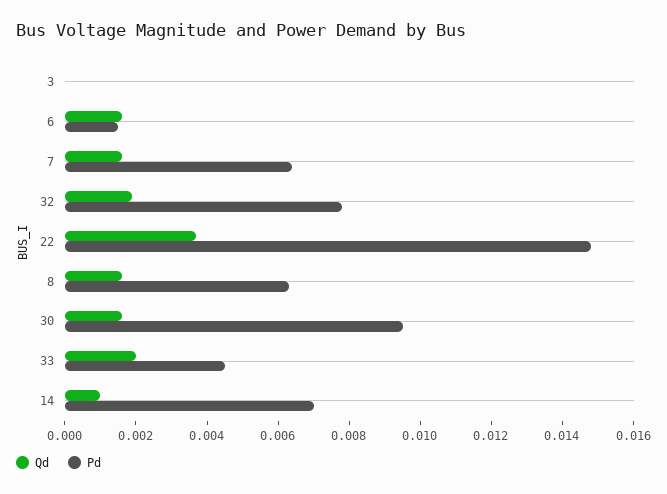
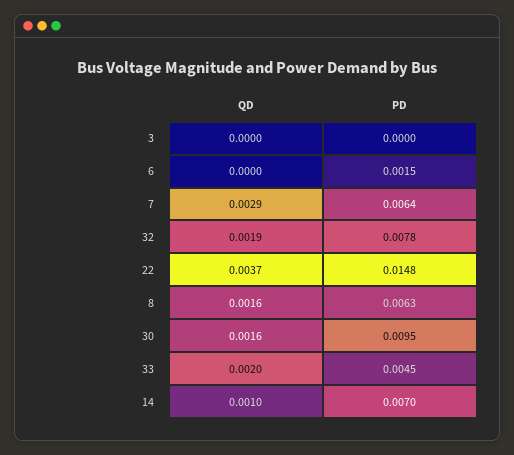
  {
    "Qd": {
      "3": 0,
-     "6": 0.0015,
+     "6": 0,
-     "7": 0.0015,
+     "7": 0.0029,
      "32": 0.0019,
      "22": 0.0037,
      "8": 0.0016,
      "30": 0.0016,
      "33": 0.002,
      "14": 0.001
    },
    "Pd": {
      "3": 0,
      "6": 0.0015,
      "7": 0.0064,
      "32": 0.0078,
      "22": 0.0148,
      "8": 0.0063,
      "30": 0.0095,
      "33": 0.0045,
      "14": 0.007
    }
  }

